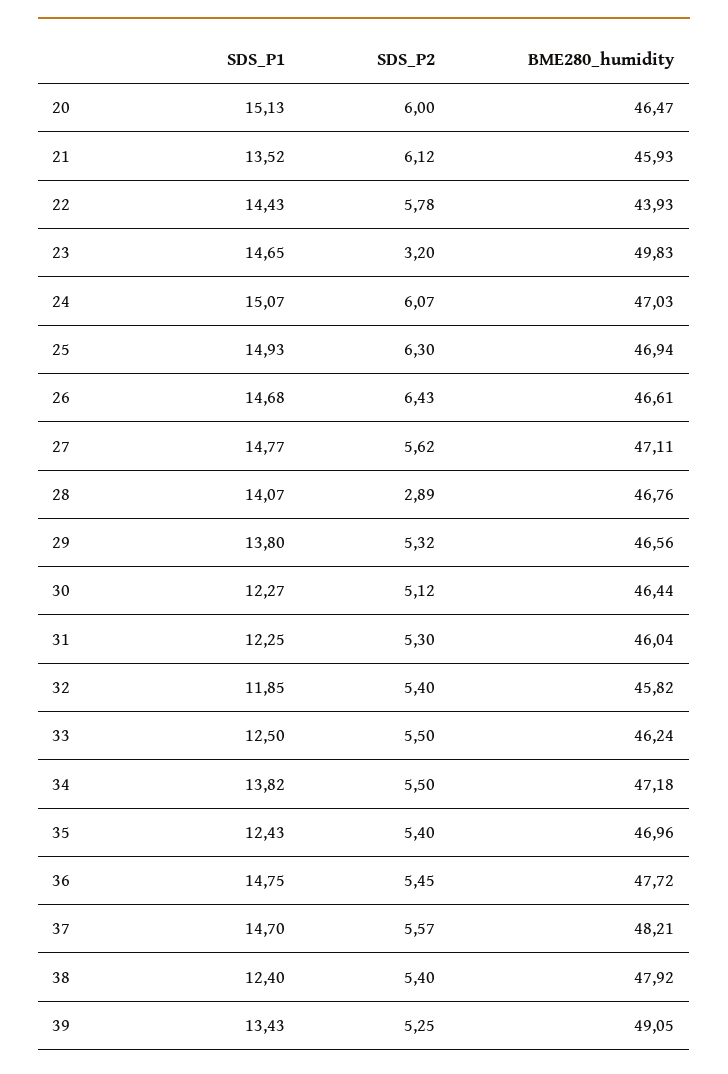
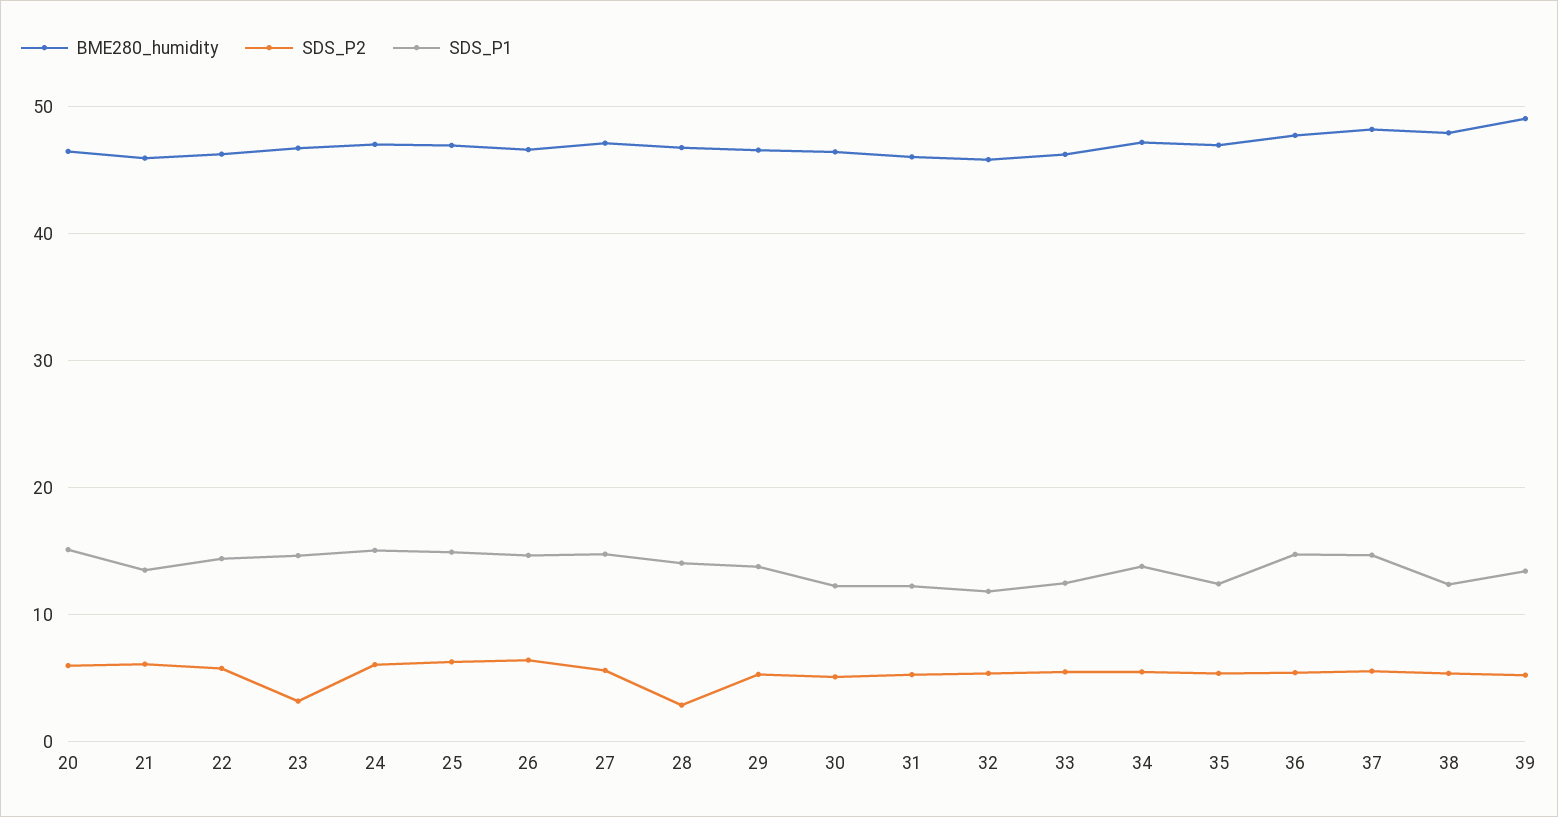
  {
    "SDS_P1": {
      "20": 15.13,
      "21": 13.52,
      "22": 14.43,
      "23": 14.65,
      "24": 15.07,
      "25": 14.93,
      "26": 14.68,
      "27": 14.77,
      "28": 14.07,
      "29": 13.8,
      "30": 12.27,
      "31": 12.25,
      "32": 11.85,
      "33": 12.5,
      "34": 13.82,
      "35": 12.43,
      "36": 14.75,
      "37": 14.7,
      "38": 12.4,
      "39": 13.43
    },
    "SDS_P2": {
      "20": 6,
      "21": 6.12,
      "22": 5.78,
      "23": 3.2,
      "24": 6.07,
      "25": 6.3,
      "26": 6.43,
      "27": 5.62,
      "28": 2.89,
      "29": 5.32,
      "30": 5.12,
      "31": 5.3,
      "32": 5.4,
      "33": 5.5,
      "34": 5.5,
      "35": 5.4,
      "36": 5.45,
      "37": 5.57,
      "38": 5.4,
      "39": 5.25
    },
    "BME280_humidity": {
      "20": 46.47,
      "21": 45.93,
-     "22": 43.93,
+     "22": 46,
-     "23": 49.83,
+     "23": 47,
      "24": 47.03,
      "25": 46.94,
      "26": 46.61,
      "27": 47.11,
      "28": 46.76,
      "29": 46.56,
      "30": 46.44,
      "31": 46.04,
      "32": 45.82,
      "33": 46.24,
      "34": 47.18,
      "35": 46.96,
      "36": 47.72,
      "37": 48.21,
      "38": 47.92,
      "39": 49.05
    }
  }

